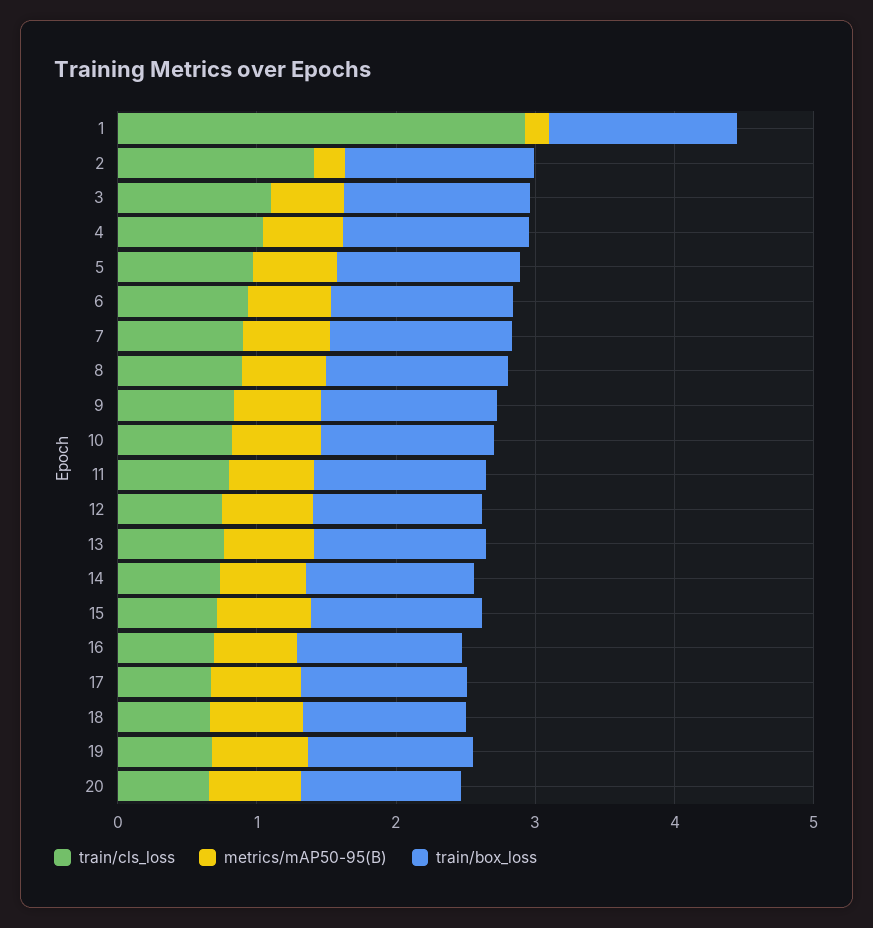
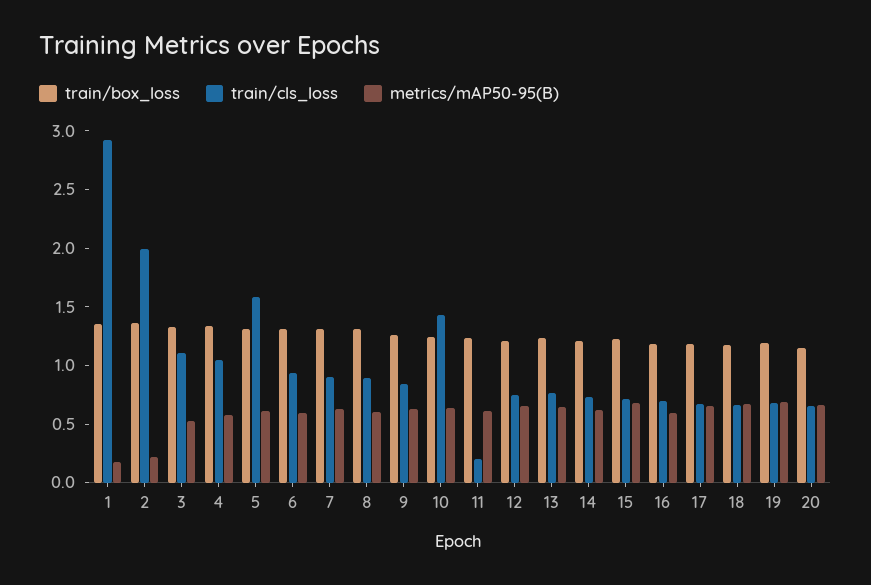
  {
    "train/cls_loss": {
      "1": 2.9,
-     "2": 1.4,
+     "2": 2,
      "3": 1.1,
      "4": 1,
-     "5": 1,
+     "5": 1.6,
      "6": 0.9,
      "7": 0.9,
      "8": 0.9,
      "9": 0.8,
-     "10": 0.8,
+     "10": 1.4,
-     "11": 0.8,
+     "11": 0.2,
      "12": 0.7,
      "13": 0.8,
      "14": 0.7,
      "15": 0.7,
      "16": 0.7,
      "17": 0.7,
      "18": 0.7,
      "19": 0.7,
      "20": 0.7
    },
    "metrics/mAP50-95(B)": {
      "1": 0.2,
      "2": 0.2,
      "3": 0.5,
      "4": 0.6,
      "5": 0.6,
      "6": 0.6,
      "7": 0.6,
      "8": 0.6,
      "9": 0.6,
      "10": 0.6,
      "11": 0.6,
      "12": 0.7,
      "13": 0.6,
      "14": 0.6,
      "15": 0.7,
      "16": 0.6,
      "17": 0.7,
      "18": 0.7,
      "19": 0.7,
      "20": 0.7
    },
    "train/box_loss": {
      "1": 1.4,
      "2": 1.4,
      "3": 1.3,
      "4": 1.3,
      "5": 1.3,
      "6": 1.3,
      "7": 1.3,
      "8": 1.3,
      "9": 1.3,
      "10": 1.2,
      "11": 1.2,
      "12": 1.2,
      "13": 1.2,
      "14": 1.2,
      "15": 1.2,
      "16": 1.2,
      "17": 1.2,
      "18": 1.2,
      "19": 1.2,
      "20": 1.1
    }
  }

